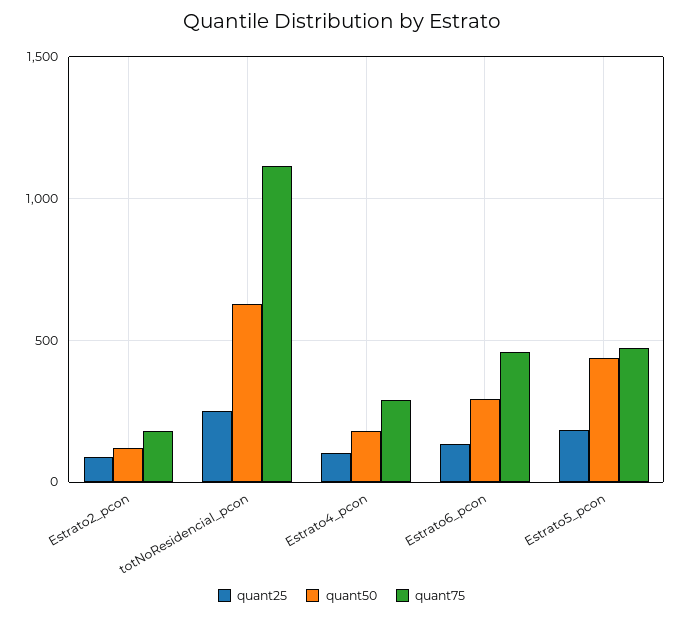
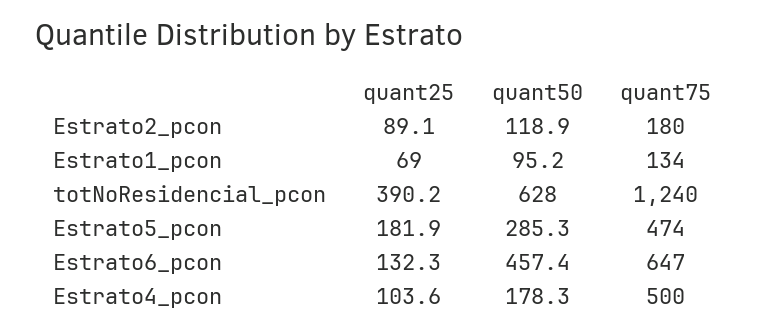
  {
    "quant25": {
      "Estrato2_pcon": 89.1,
-     "totNoResidencial_pcon": 250,
+     "totNoResidencial_pcon": 390.2,
      "Estrato4_pcon": 103.6,
      "Estrato6_pcon": 132.3,
-     "Estrato5_pcon": 181.9
+     "Estrato5_pcon": 181.9,
+     "Estrato1_pcon": 69
    },
    "quant50": {
      "Estrato2_pcon": 118.9,
      "totNoResidencial_pcon": 628,
      "Estrato4_pcon": 178.3,
-     "Estrato6_pcon": 300,
+     "Estrato6_pcon": 457.4,
-     "Estrato5_pcon": 450
+     "Estrato5_pcon": 285.3,
+     "Estrato1_pcon": 95.2
    },
    "quant75": {
      "Estrato2_pcon": 180,
-     "totNoResidencial_pcon": 1100,
+     "totNoResidencial_pcon": 1240,
-     "Estrato4_pcon": 300,
+     "Estrato4_pcon": 500,
-     "Estrato6_pcon": 450,
+     "Estrato6_pcon": 647,
-     "Estrato5_pcon": 474
+     "Estrato5_pcon": 474,
+     "Estrato1_pcon": 134
    }
  }

